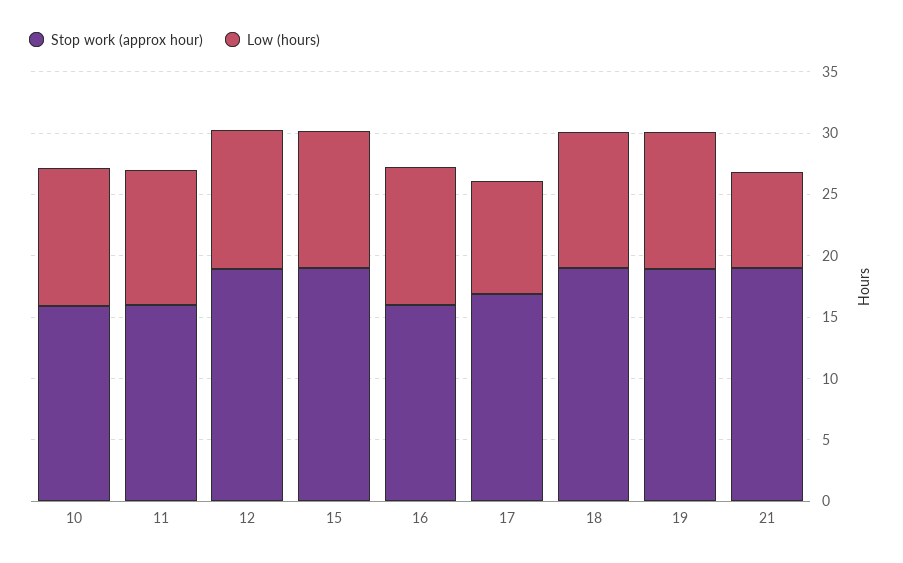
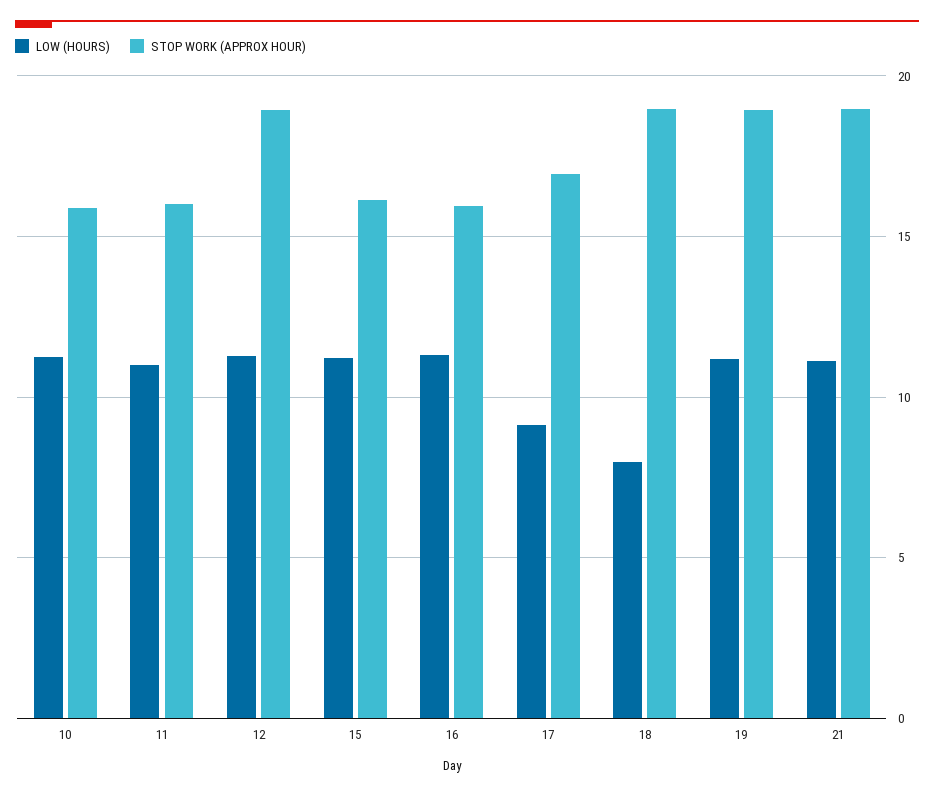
  {
    "Stop work (approx hour)": {
      "10": 16,
      "11": 16,
      "12": 19,
-     "15": 19,
+     "15": 16,
      "16": 16,
      "17": 17,
      "18": 19,
      "19": 19,
      "21": 19
    },
    "Low (hours)": {
      "10": 11,
      "11": 11,
      "12": 11.5,
      "15": 11,
      "16": 11.5,
      "17": 9,
-     "18": 11,
+     "18": 8,
      "19": 11,
-     "21": 8
+     "21": 11
    }
  }

